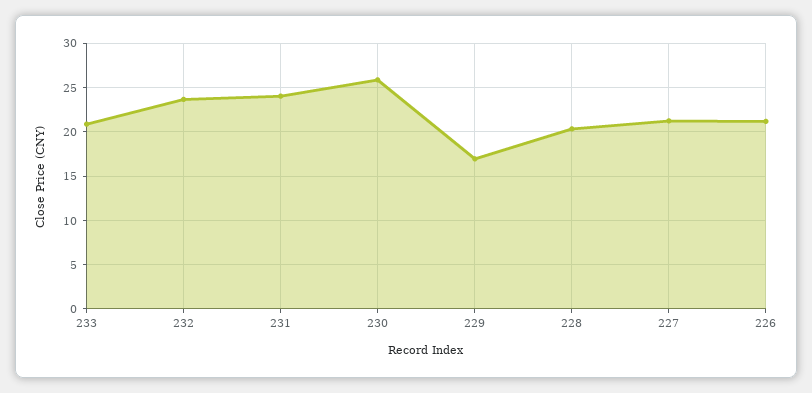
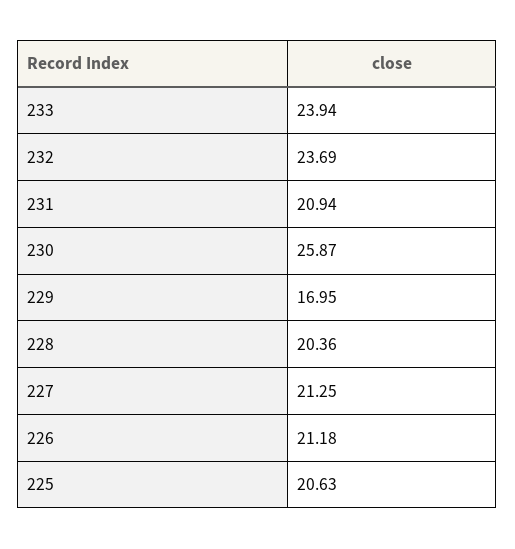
  {
-   "233": 21,
+   "233": 23.94,
    "232": 23.69,
-   "231": 24,
+   "231": 20.94,
    "230": 25.87,
    "229": 16.95,
    "228": 20.36,
    "227": 21.25,
-   "226": 21.18
+   "226": 21.18,
+   "225": 20.63
  }

